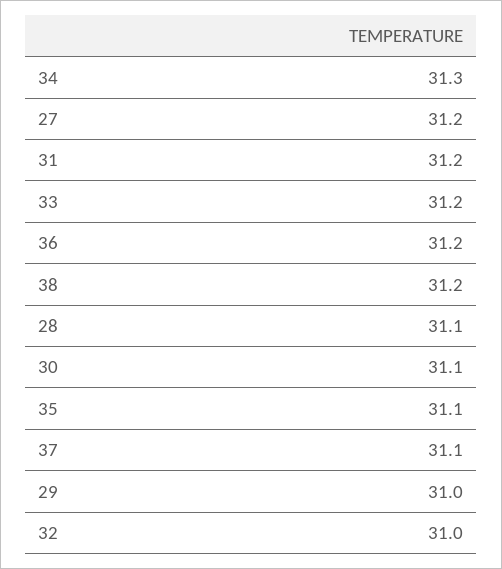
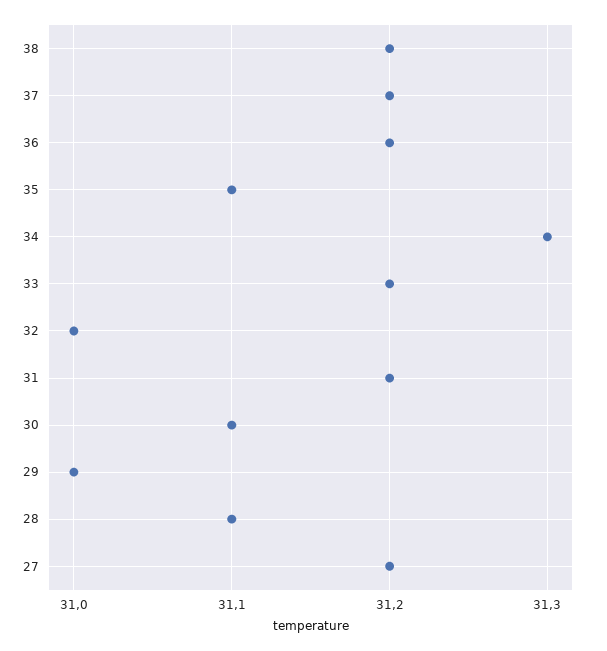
  {
    "34": 31.3,
    "27": 31.2,
    "31": 31.2,
    "33": 31.2,
    "36": 31.2,
    "38": 31.2,
    "28": 31.1,
    "30": 31.1,
    "35": 31.1,
-   "37": 31.1,
+   "37": 31.2,
    "29": 31,
    "32": 31
  }

